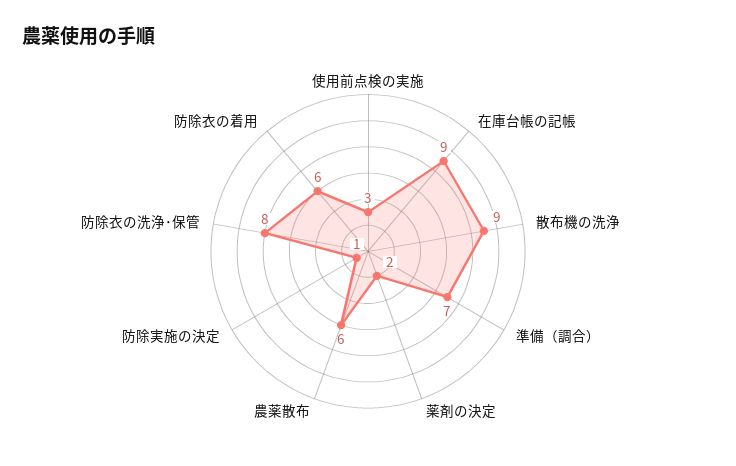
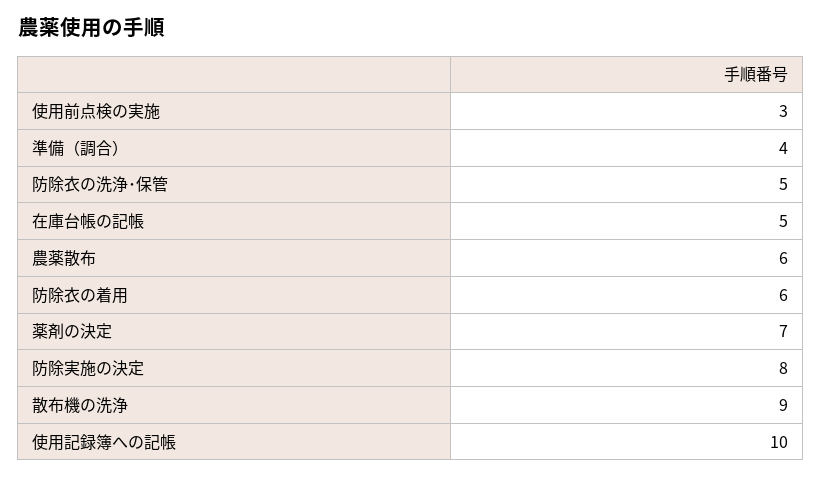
  {
    "使用前点検の実施": 3,
-   "在庫台帳の記帳": 9,
+   "在庫台帳の記帳": 5,
    "散布機の洗浄": 9,
-   "準備（調合）": 7,
+   "準備（調合）": 4,
-   "薬剤の決定": 2,
+   "薬剤の決定": 7,
    "農薬散布": 6,
-   "防除実施の決定": 1,
+   "防除実施の決定": 8,
-   "防除衣の洗浄･保管": 8,
+   "防除衣の洗浄･保管": 5,
-   "防除衣の着用": 6
+   "防除衣の着用": 6,
+   "使用記録簿への記帳": 10
  }

